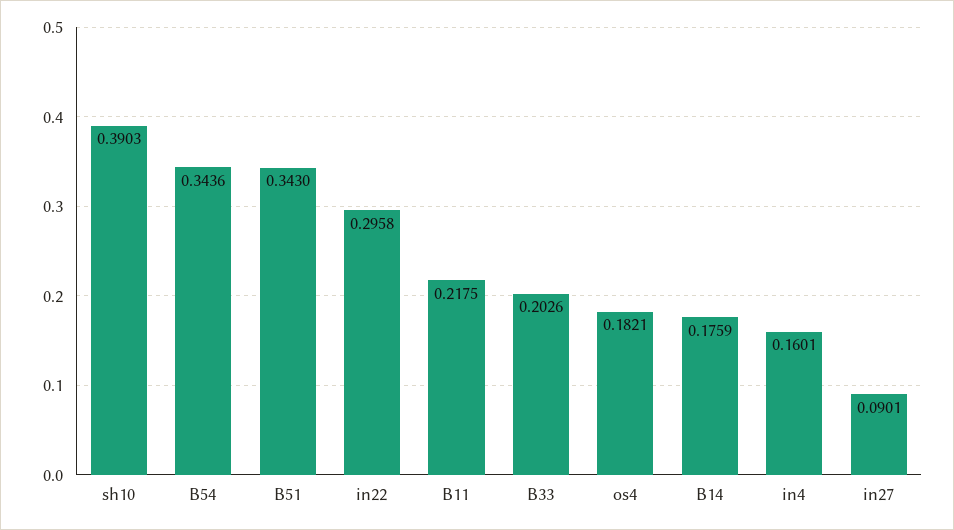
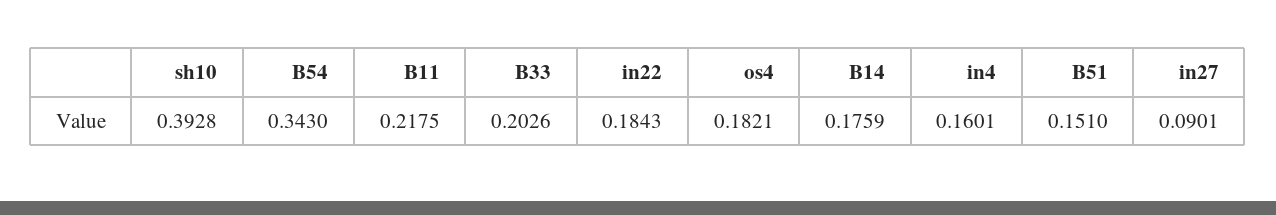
  {
-   "sh10": 0.3903,
+   "sh10": 0.3928,
-   "B54": 0.3436,
+   "B54": 0.343,
-   "B51": 0.343,
+   "B51": 0.151,
-   "in22": 0.2958,
+   "in22": 0.1843,
    "B11": 0.2175,
    "B33": 0.2026,
    "os4": 0.1821,
    "B14": 0.1759,
    "in4": 0.1601,
    "in27": 0.0901
  }

